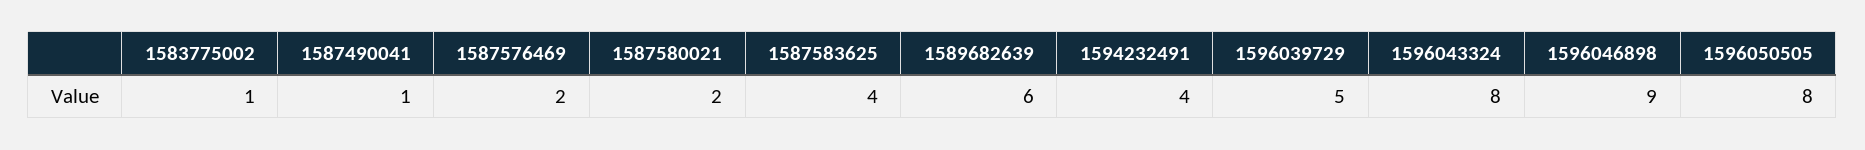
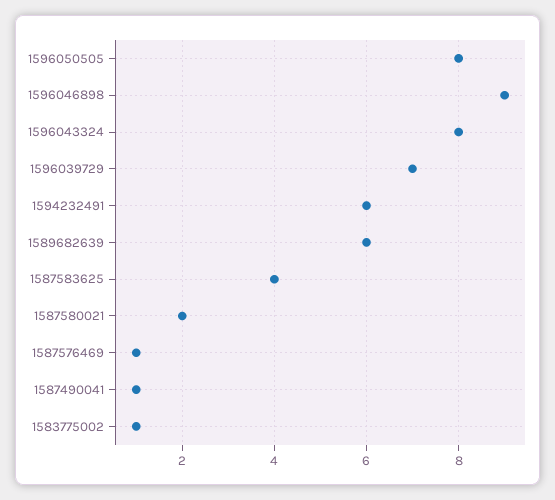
  {
    "1583775002": 1,
    "1587490041": 1,
-   "1587576469": 2,
+   "1587576469": 1,
    "1587580021": 2,
    "1587583625": 4,
    "1589682639": 6,
-   "1594232491": 4,
+   "1594232491": 6,
-   "1596039729": 5,
+   "1596039729": 7,
    "1596043324": 8,
    "1596046898": 9,
    "1596050505": 8
  }

